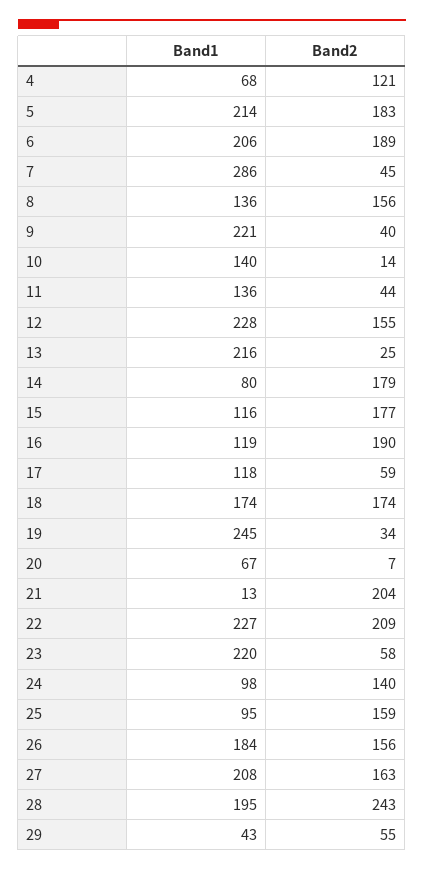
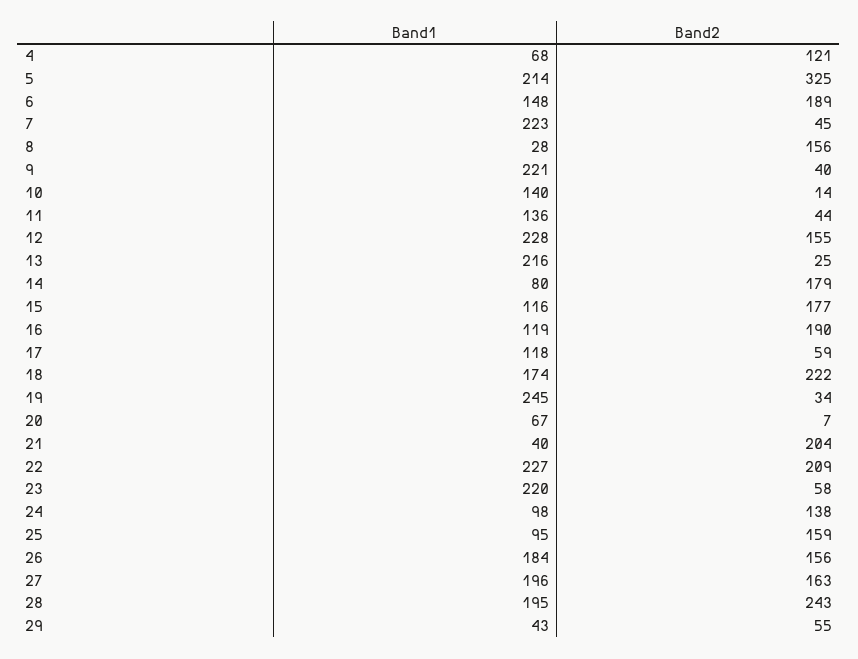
  {
    "Band1": {
      "4": 68,
      "5": 214,
-     "6": 206,
+     "6": 148,
-     "7": 286,
+     "7": 223,
-     "8": 136,
+     "8": 28,
      "9": 221,
      "10": 140,
      "11": 136,
      "12": 228,
      "13": 216,
      "14": 80,
      "15": 116,
      "16": 119,
      "17": 118,
      "18": 174,
      "19": 245,
      "20": 67,
-     "21": 13,
+     "21": 40,
      "22": 227,
      "23": 220,
      "24": 98,
      "25": 95,
      "26": 184,
-     "27": 208,
+     "27": 196,
      "28": 195,
      "29": 43
    },
    "Band2": {
      "4": 121,
-     "5": 183,
+     "5": 325,
      "6": 189,
      "7": 45,
      "8": 156,
      "9": 40,
      "10": 14,
      "11": 44,
      "12": 155,
      "13": 25,
      "14": 179,
      "15": 177,
      "16": 190,
      "17": 59,
-     "18": 174,
+     "18": 222,
      "19": 34,
      "20": 7,
      "21": 204,
      "22": 209,
      "23": 58,
-     "24": 140,
+     "24": 138,
      "25": 159,
      "26": 156,
      "27": 163,
      "28": 243,
      "29": 55
    }
  }

